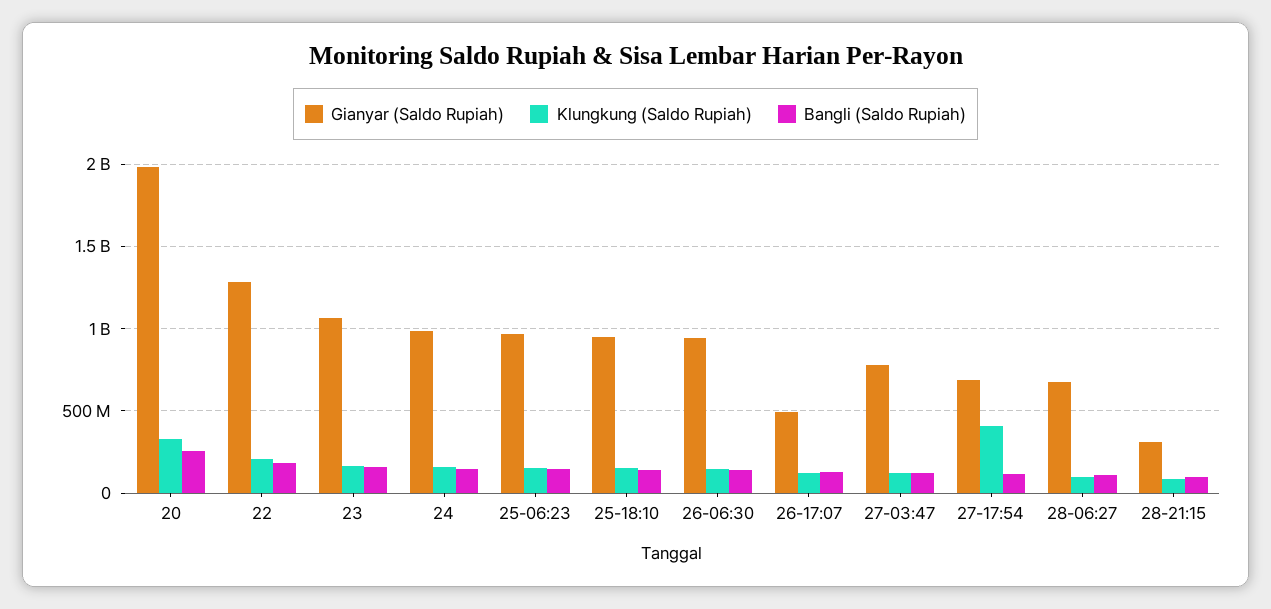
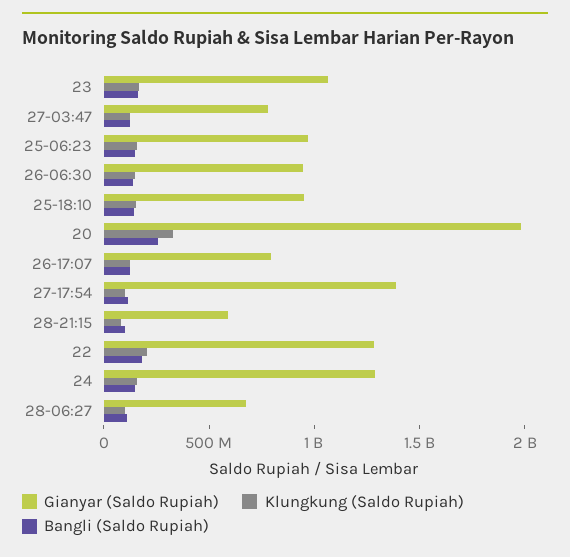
  {
    "Gianyar (Saldo Rupiah)": {
      "20": 2000000000,
      "22": 1300000000,
      "23": 1050000000,
-     "24": 1000000000,
+     "24": 1300000000,
      "25-06:23": 950000000,
      "25-18:10": 950000000,
      "26-06:30": 950000000,
-     "26-17:07": 500000000,
+     "26-17:07": 800000000,
      "27-03:47": 800000000,
-     "27-17:54": 700000000,
+     "27-17:54": 1400000000,
      "28-06:27": 700000000,
-     "28-21:15": 300000000
+     "28-21:15": 600000000
    },
    "Klungkung (Saldo Rupiah)": {
      "20": 350000000,
      "22": 200000000,
      "23": 150000000,
      "24": 150000000,
      "25-06:23": 150000000,
      "25-18:10": 150000000,
      "26-06:30": 150000000,
      "26-17:07": 100000000,
      "27-03:47": 100000000,
-     "27-17:54": 400000000,
+     "27-17:54": 100000000,
      "28-06:27": 100000000,
      "28-21:15": 100000000
    },
    "Bangli (Saldo Rupiah)": {
      "20": 250000000,
      "22": 200000000,
      "23": 150000000,
      "24": 150000000,
      "25-06:23": 150000000,
      "25-18:10": 150000000,
      "26-06:30": 150000000,
      "26-17:07": 150000000,
      "27-03:47": 100000000,
      "27-17:54": 100000000,
      "28-06:27": 100000000,
      "28-21:15": 100000000
    }
  }

